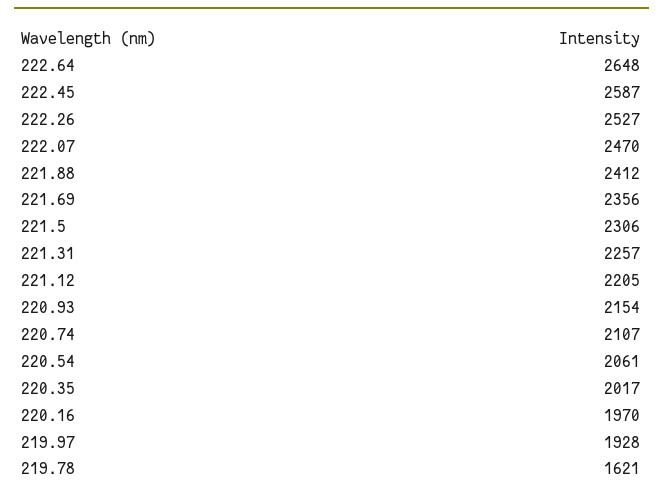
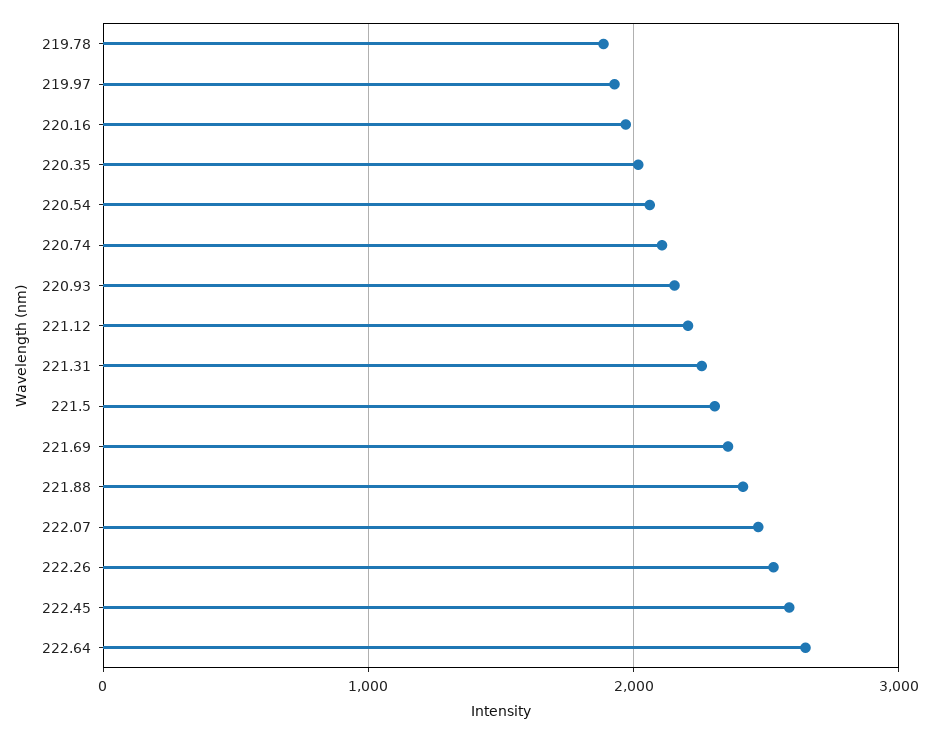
  {
    "222.64": 2648,
    "222.45": 2587,
    "222.26": 2527,
    "222.07": 2470,
    "221.88": 2412,
    "221.69": 2356,
    "221.5": 2306,
    "221.31": 2257,
    "221.12": 2205,
    "220.93": 2154,
    "220.74": 2107,
    "220.54": 2061,
    "220.35": 2017,
    "220.16": 1970,
    "219.97": 1928,
-   "219.78": 1621
+   "219.78": 1900
  }

